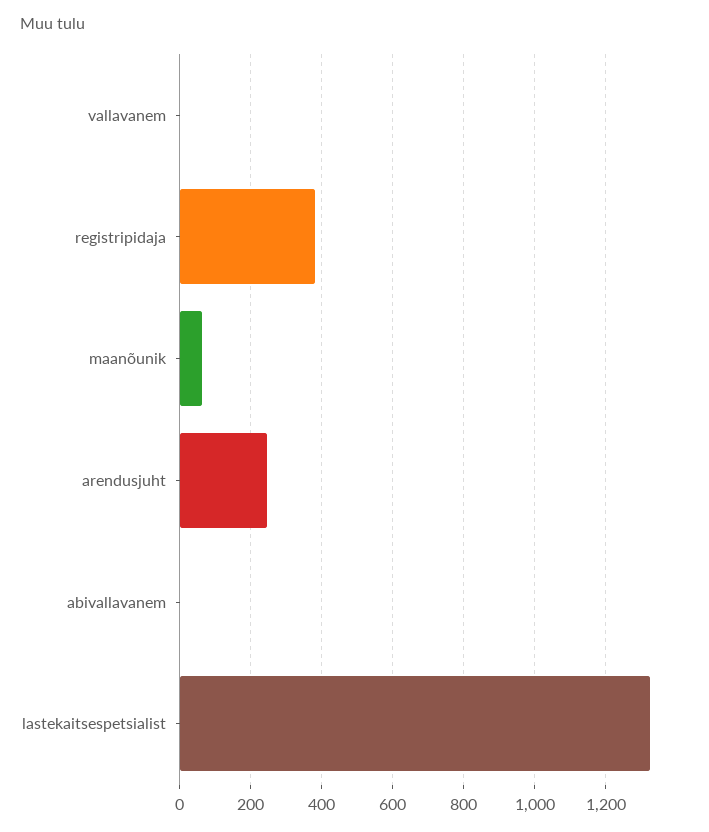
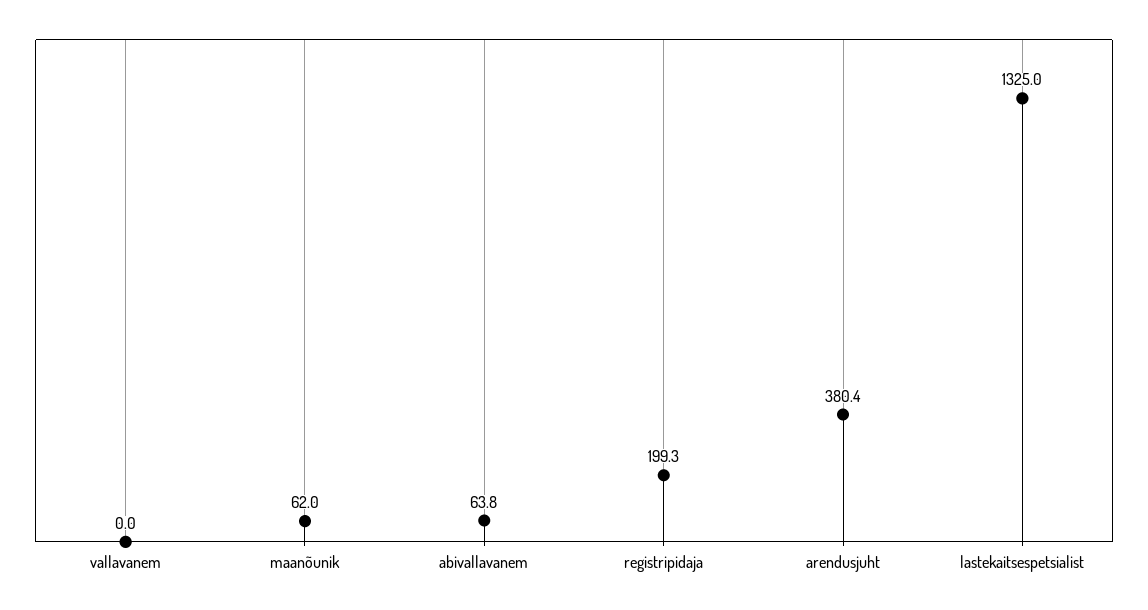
  {
    "vallavanem": 0,
-   "registripidaja": 380,
+   "registripidaja": 199.3,
    "maanõunik": 62,
-   "arendusjuht": 240,
+   "arendusjuht": 380.4,
-   "abivallavanem": 0,
+   "abivallavanem": 63.8,
    "lastekaitsespetsialist": 1325
  }

